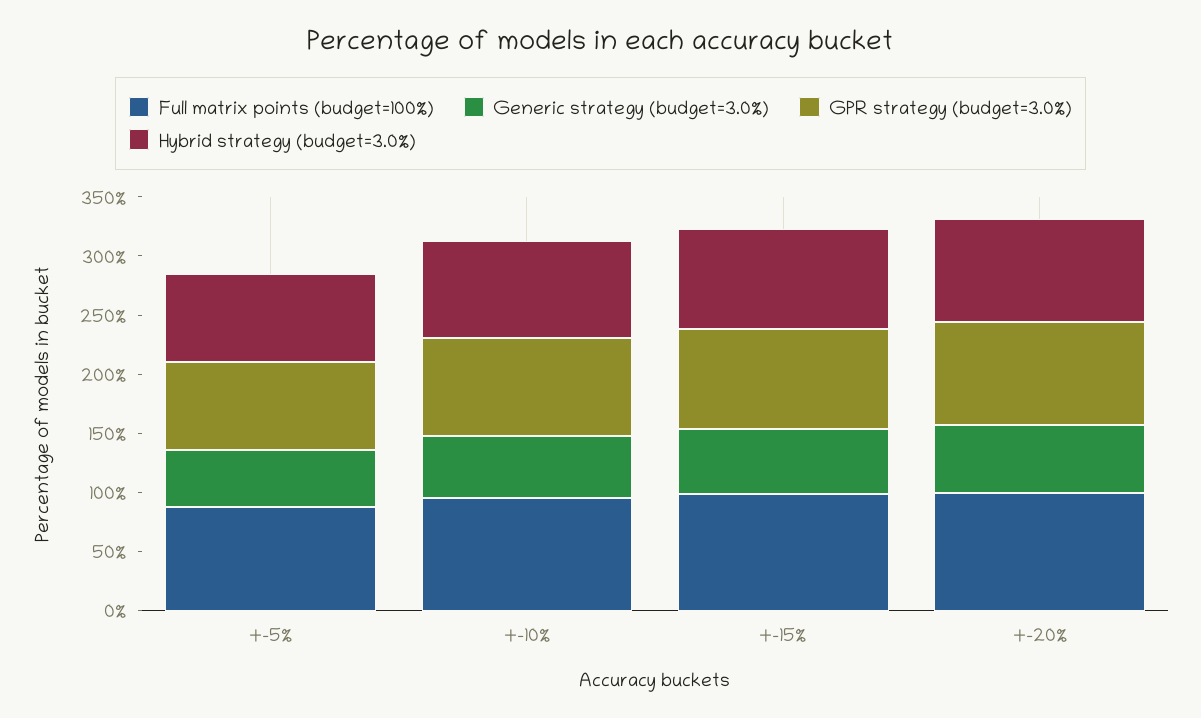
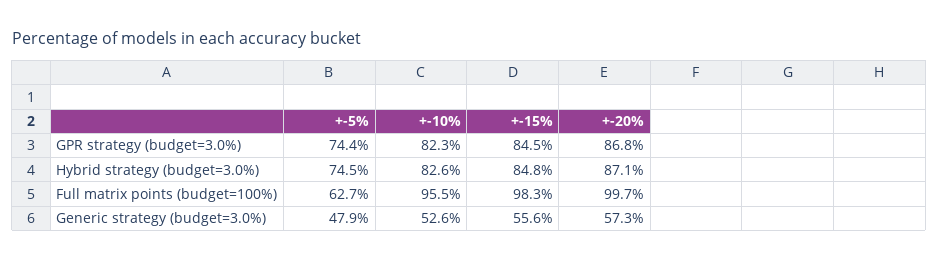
  {
    "Full matrix points (budget=100%)": {
-     "+-5%": 90,
+     "+-5%": 62.7,
      "+-10%": 95.5,
      "+-15%": 98.3,
      "+-20%": 99.7
    },
    "Generic strategy (budget=3.0%)": {
      "+-5%": 47.9,
      "+-10%": 52.6,
      "+-15%": 55.6,
      "+-20%": 57.3
    },
    "GPR strategy (budget=3.0%)": {
      "+-5%": 74.4,
      "+-10%": 82.3,
      "+-15%": 84.5,
      "+-20%": 86.8
    },
    "Hybrid strategy (budget=3.0%)": {
      "+-5%": 74.5,
      "+-10%": 82.6,
      "+-15%": 84.8,
      "+-20%": 87.1
    }
  }

